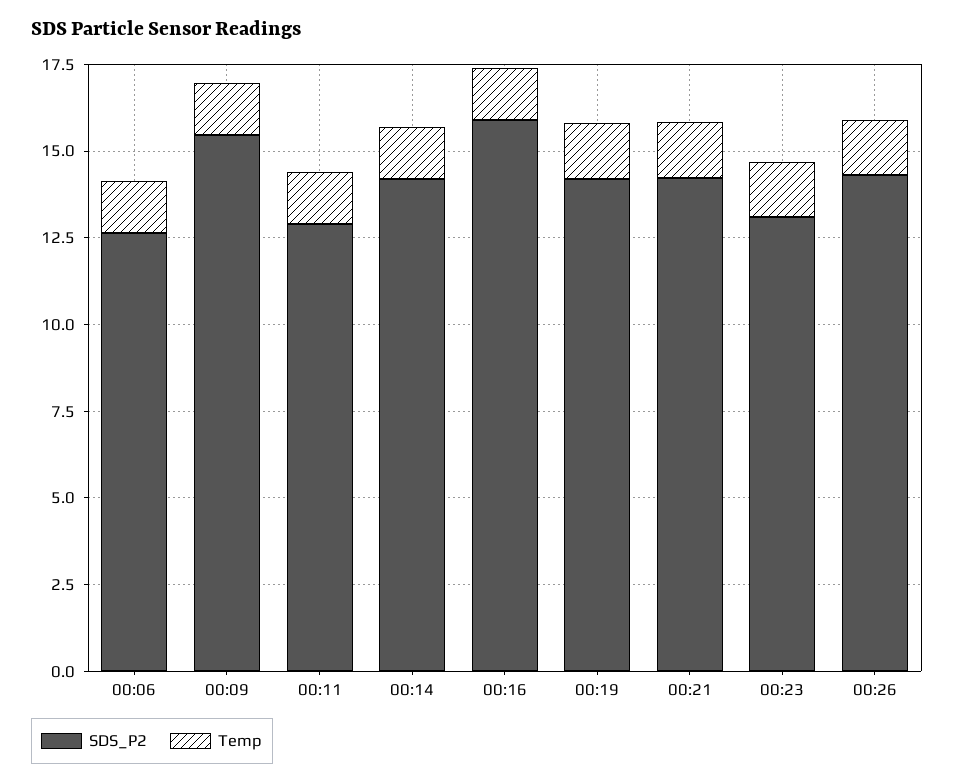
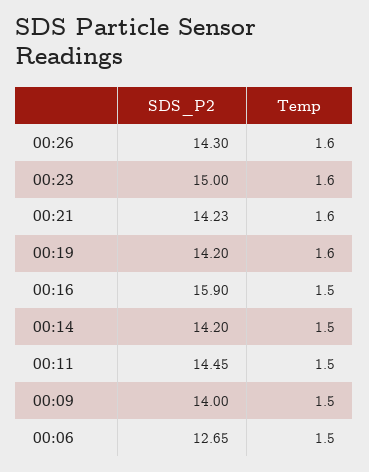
  {
    "SDS_P2": {
      "00:06": 12.65,
-     "00:09": 15.5,
+     "00:09": 14,
-     "00:11": 13,
+     "00:11": 14.45,
      "00:14": 14.2,
      "00:16": 15.9,
      "00:19": 14.2,
      "00:21": 14.23,
-     "00:23": 13,
+     "00:23": 15,
      "00:26": 14.3
    },
    "Temp": {
      "00:06": 1.5,
      "00:09": 1.5,
      "00:11": 1.5,
      "00:14": 1.5,
      "00:16": 1.5,
      "00:19": 1.6,
      "00:21": 1.6,
      "00:23": 1.6,
      "00:26": 1.6
    }
  }

